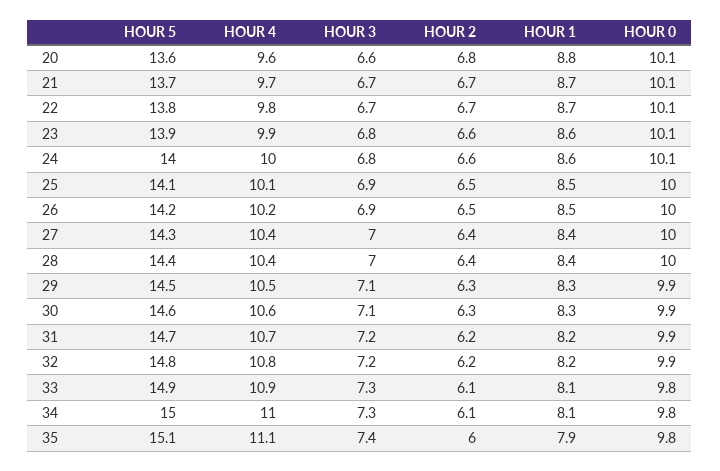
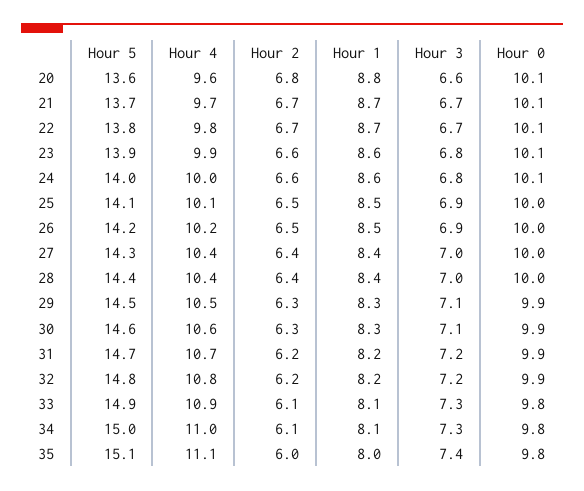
  {
    "HOUR 5": {
      "20": 13.6,
      "21": 13.7,
      "22": 13.8,
      "23": 13.9,
      "24": 14,
      "25": 14.1,
      "26": 14.2,
      "27": 14.3,
      "28": 14.4,
      "29": 14.5,
      "30": 14.6,
      "31": 14.7,
      "32": 14.8,
      "33": 14.9,
      "34": 15,
      "35": 15.1
    },
    "HOUR 4": {
      "20": 9.6,
      "21": 9.7,
      "22": 9.8,
      "23": 9.9,
      "24": 10,
      "25": 10.1,
      "26": 10.2,
      "27": 10.4,
      "28": 10.4,
      "29": 10.5,
      "30": 10.6,
      "31": 10.7,
      "32": 10.8,
      "33": 10.9,
      "34": 11,
      "35": 11.1
    },
    "HOUR 3": {
      "20": 6.6,
      "21": 6.7,
      "22": 6.7,
      "23": 6.8,
      "24": 6.8,
      "25": 6.9,
      "26": 6.9,
      "27": 7,
      "28": 7,
      "29": 7.1,
      "30": 7.1,
      "31": 7.2,
      "32": 7.2,
      "33": 7.3,
      "34": 7.3,
      "35": 7.4
    },
    "HOUR 2": {
      "20": 6.8,
      "21": 6.7,
      "22": 6.7,
      "23": 6.6,
      "24": 6.6,
      "25": 6.5,
      "26": 6.5,
      "27": 6.4,
      "28": 6.4,
      "29": 6.3,
      "30": 6.3,
      "31": 6.2,
      "32": 6.2,
      "33": 6.1,
      "34": 6.1,
      "35": 6
    },
    "HOUR 1": {
      "20": 8.8,
      "21": 8.7,
      "22": 8.7,
      "23": 8.6,
      "24": 8.6,
      "25": 8.5,
      "26": 8.5,
      "27": 8.4,
      "28": 8.4,
      "29": 8.3,
      "30": 8.3,
      "31": 8.2,
      "32": 8.2,
      "33": 8.1,
      "34": 8.1,
-     "35": 7.9
+     "35": 8
    },
    "HOUR 0": {
      "20": 10.1,
      "21": 10.1,
      "22": 10.1,
      "23": 10.1,
      "24": 10.1,
      "25": 10,
      "26": 10,
      "27": 10,
      "28": 10,
      "29": 9.9,
      "30": 9.9,
      "31": 9.9,
      "32": 9.9,
      "33": 9.8,
      "34": 9.8,
      "35": 9.8
    }
  }

